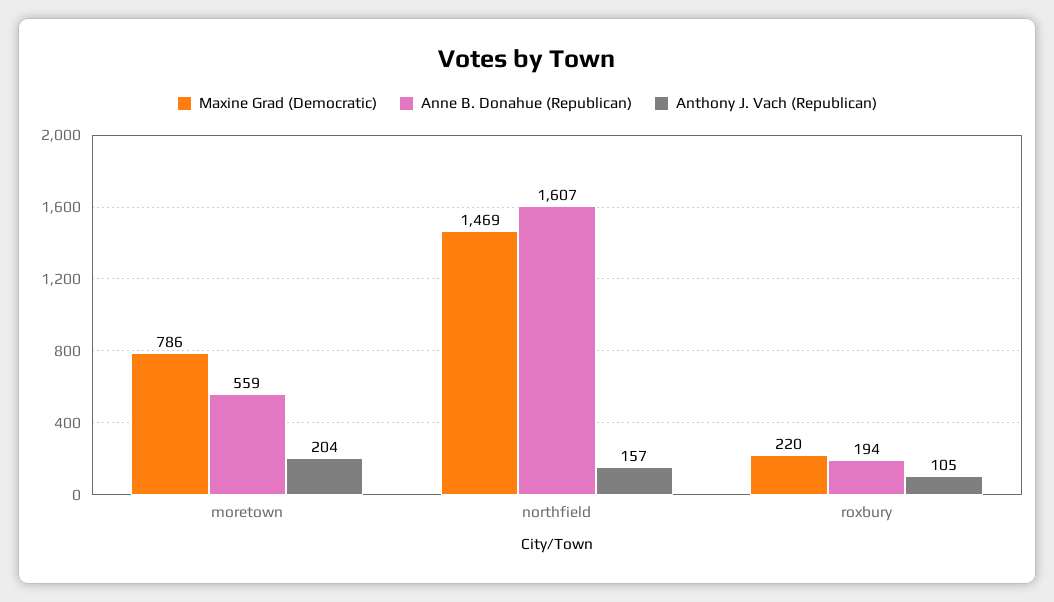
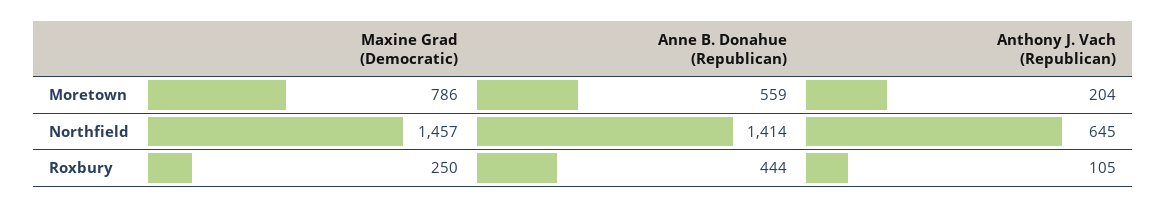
  {
    "Maxine Grad (Democratic)": {
      "moretown": 786,
-     "northfield": 1469,
+     "northfield": 1457,
-     "roxbury": 220
+     "roxbury": 250
    },
    "Anne B. Donahue (Republican)": {
      "moretown": 559,
-     "northfield": 1607,
+     "northfield": 1414,
-     "roxbury": 194
+     "roxbury": 444
    },
    "Anthony J. Vach (Republican)": {
      "moretown": 204,
-     "northfield": 157,
+     "northfield": 645,
      "roxbury": 105
    }
  }

